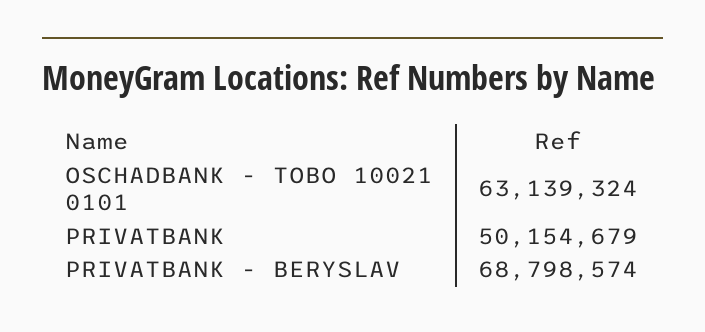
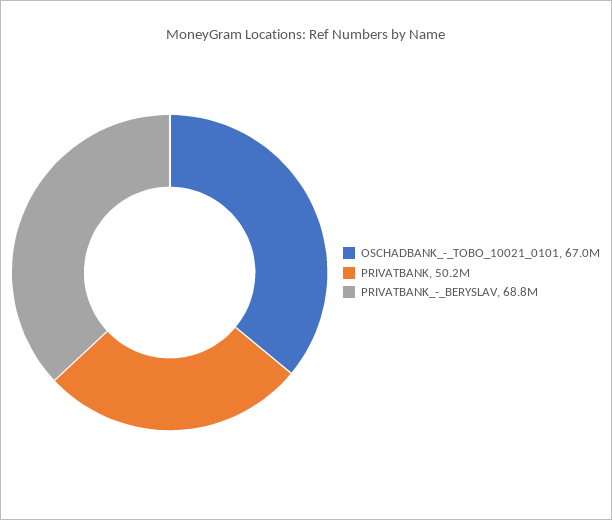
  {
-   "OSCHADBANK - TOBO 10021 0101": 63139324,
+   "OSCHADBANK - TOBO 10021 0101": 67000000,
    "PRIVATBANK": 50154679,
    "PRIVATBANK - BERYSLAV": 68798574
  }

